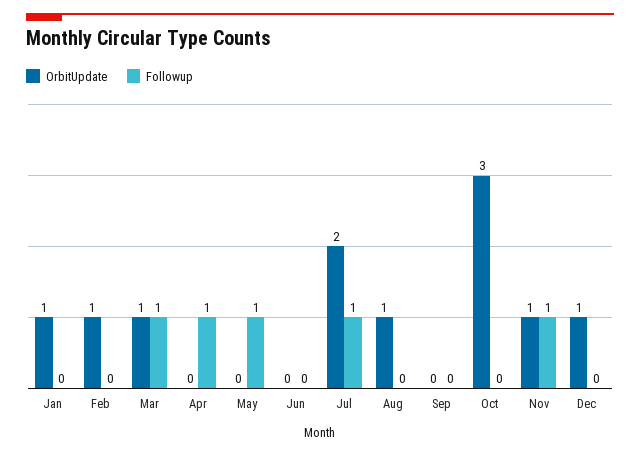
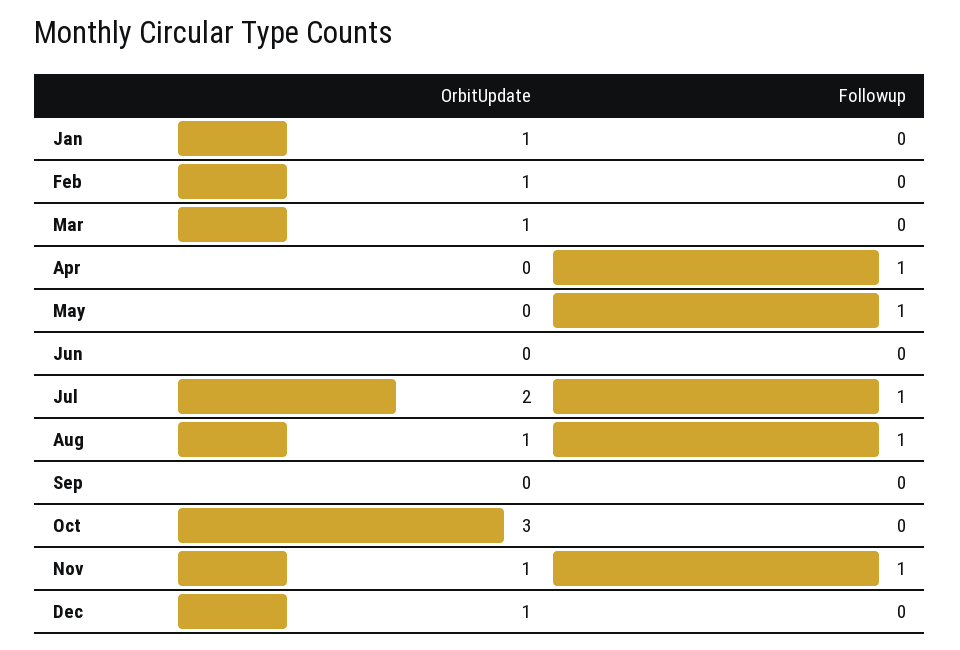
  {
    "OrbitUpdate": {
      "Jan": 1,
      "Feb": 1,
      "Mar": 1,
      "Apr": 0,
      "May": 0,
      "Jun": 0,
      "Jul": 2,
      "Aug": 1,
      "Sep": 0,
      "Oct": 3,
      "Nov": 1,
      "Dec": 1
    },
    "Followup": {
      "Jan": 0,
      "Feb": 0,
-     "Mar": 1,
+     "Mar": 0,
      "Apr": 1,
      "May": 1,
      "Jun": 0,
      "Jul": 1,
-     "Aug": 0,
+     "Aug": 1,
      "Sep": 0,
      "Oct": 0,
      "Nov": 1,
      "Dec": 0
    }
  }

